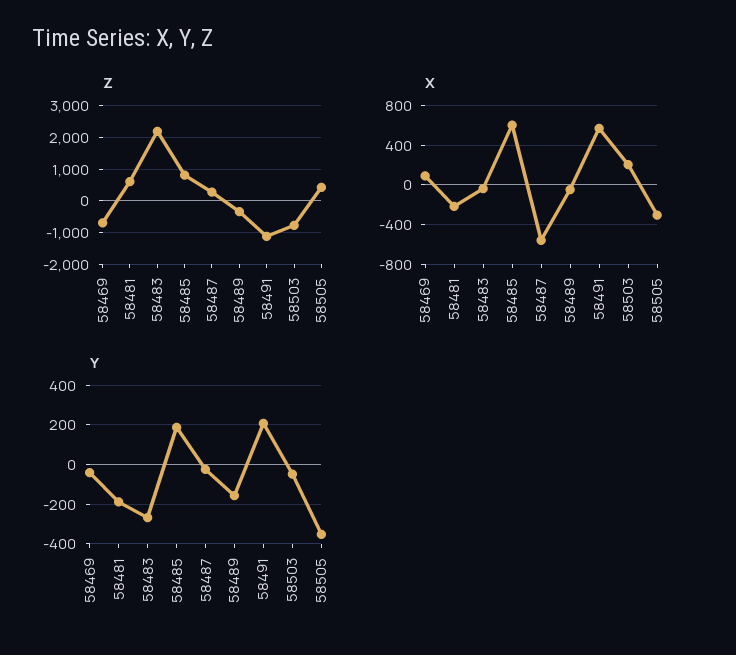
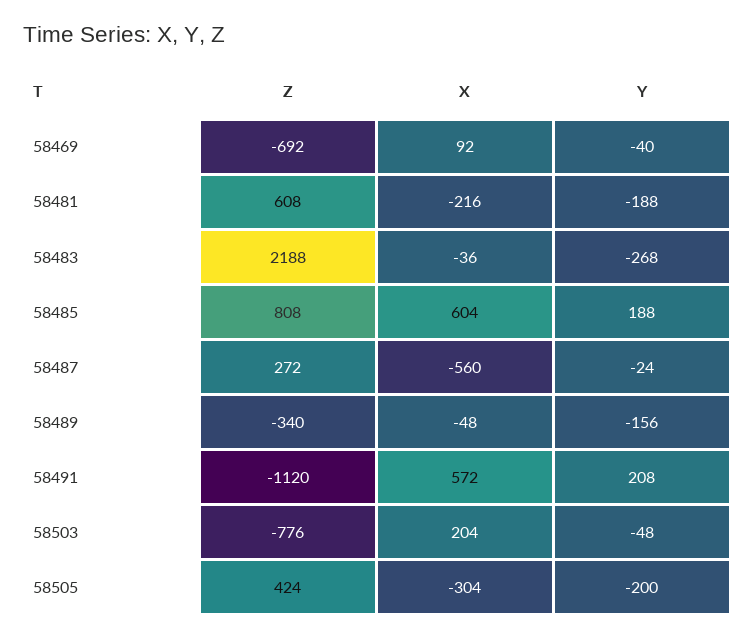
  {
    "Z": {
      "58469": -692,
      "58481": 608,
      "58483": 2188,
      "58485": 808,
      "58487": 272,
      "58489": -340,
      "58491": -1120,
      "58503": -776,
      "58505": 424
    },
    "X": {
      "58469": 92,
      "58481": -216,
      "58483": -36,
      "58485": 604,
      "58487": -560,
      "58489": -48,
      "58491": 572,
      "58503": 204,
      "58505": -304
    },
    "Y": {
      "58469": -40,
      "58481": -188,
      "58483": -268,
      "58485": 188,
      "58487": -24,
      "58489": -156,
      "58491": 208,
      "58503": -48,
-     "58505": -350
+     "58505": -200
    }
  }

